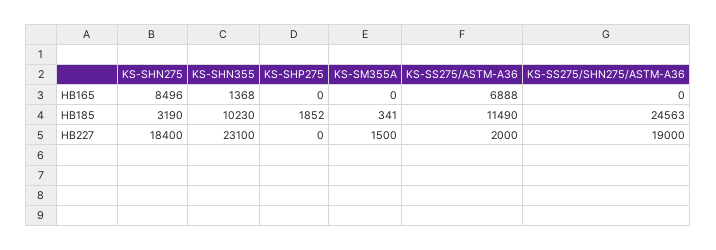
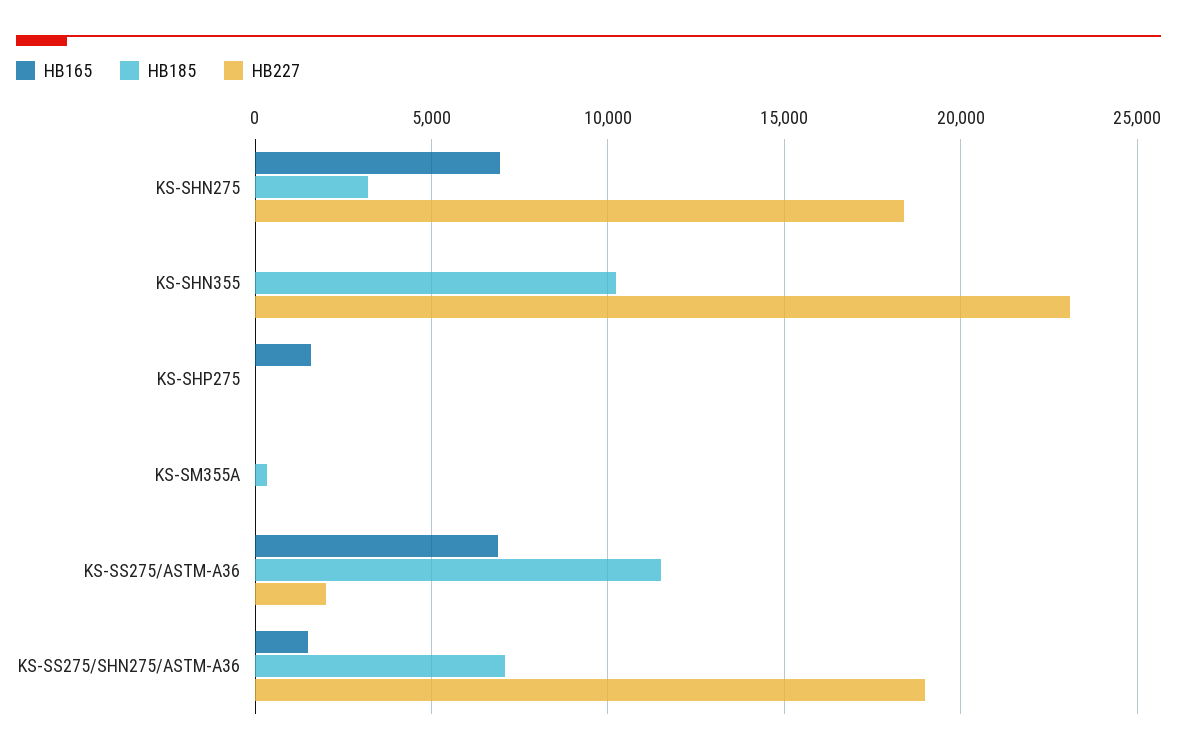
  {
    "HB165": {
-     "KS-SHN275": 8496,
+     "KS-SHN275": 7000,
-     "KS-SHN355": 1368,
+     "KS-SHN355": 0,
-     "KS-SHP275": 0,
+     "KS-SHP275": 1500,
      "KS-SM355A": 0,
      "KS-SS275/ASTM-A36": 6888,
-     "KS-SS275/SHN275/ASTM-A36": 0
+     "KS-SS275/SHN275/ASTM-A36": 1500
    },
    "HB185": {
      "KS-SHN275": 3190,
      "KS-SHN355": 10230,
-     "KS-SHP275": 1852,
+     "KS-SHP275": 0,
      "KS-SM355A": 341,
      "KS-SS275/ASTM-A36": 11490,
-     "KS-SS275/SHN275/ASTM-A36": 24563
+     "KS-SS275/SHN275/ASTM-A36": 7000
    },
    "HB227": {
      "KS-SHN275": 18400,
      "KS-SHN355": 23100,
      "KS-SHP275": 0,
-     "KS-SM355A": 1500,
+     "KS-SM355A": 0,
      "KS-SS275/ASTM-A36": 2000,
      "KS-SS275/SHN275/ASTM-A36": 19000
    }
  }

